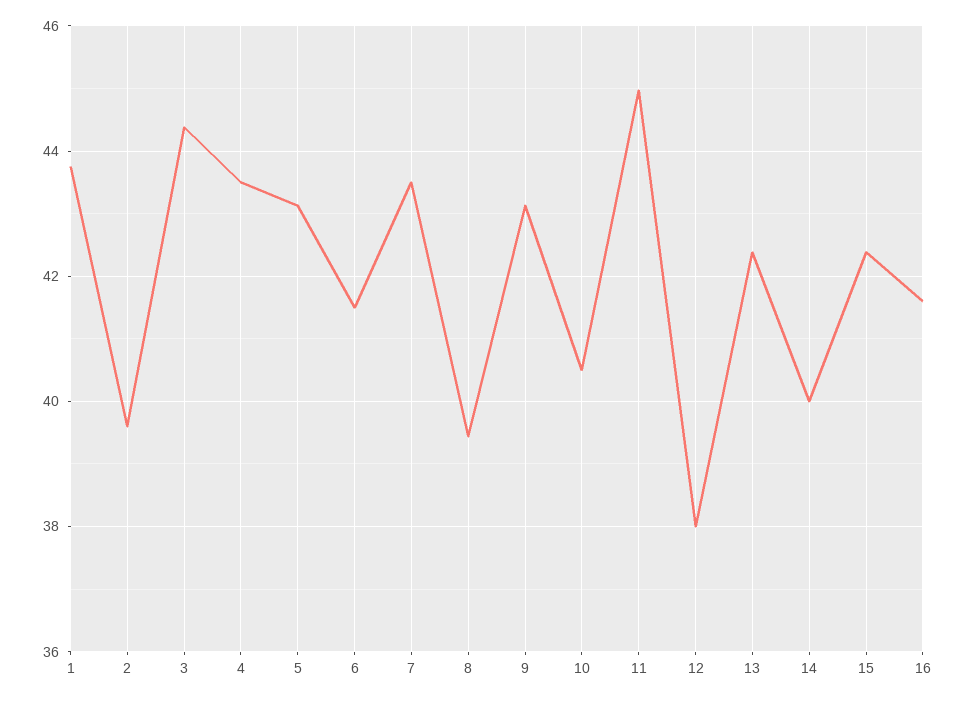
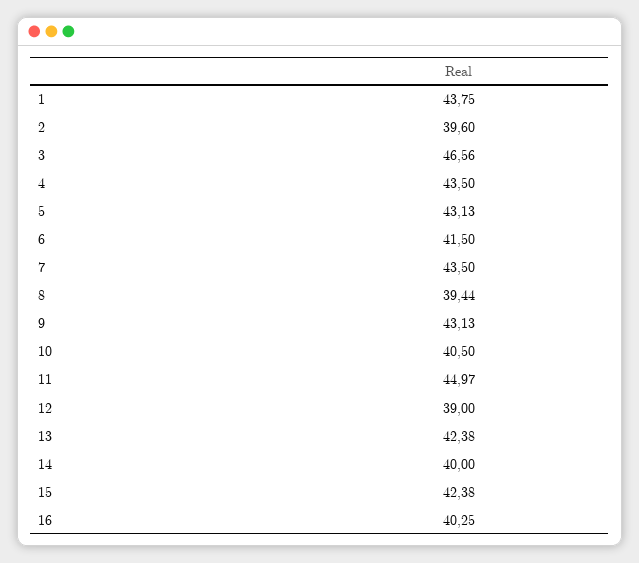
  {
    "1": 43.75,
    "2": 39.6,
-   "3": 44.4,
+   "3": 46.56,
    "4": 43.5,
    "5": 43.13,
    "6": 41.5,
    "7": 43.5,
    "8": 39.44,
    "9": 43.13,
    "10": 40.5,
    "11": 44.97,
-   "12": 38,
+   "12": 39,
    "13": 42.38,
    "14": 40,
    "15": 42.38,
-   "16": 41.6
+   "16": 40.25
  }

